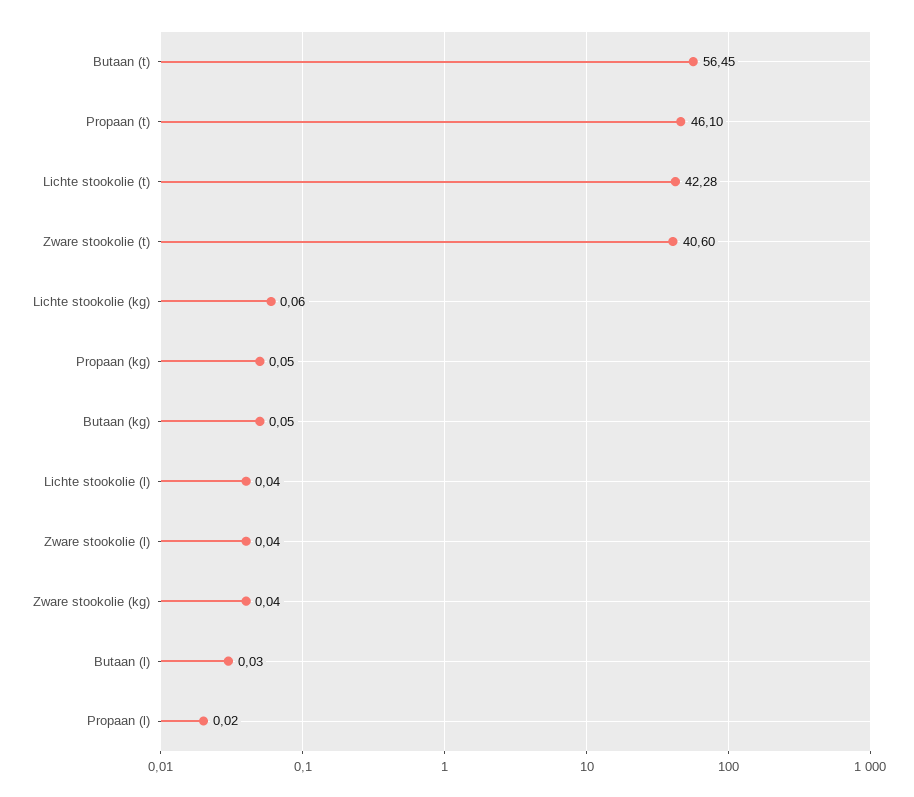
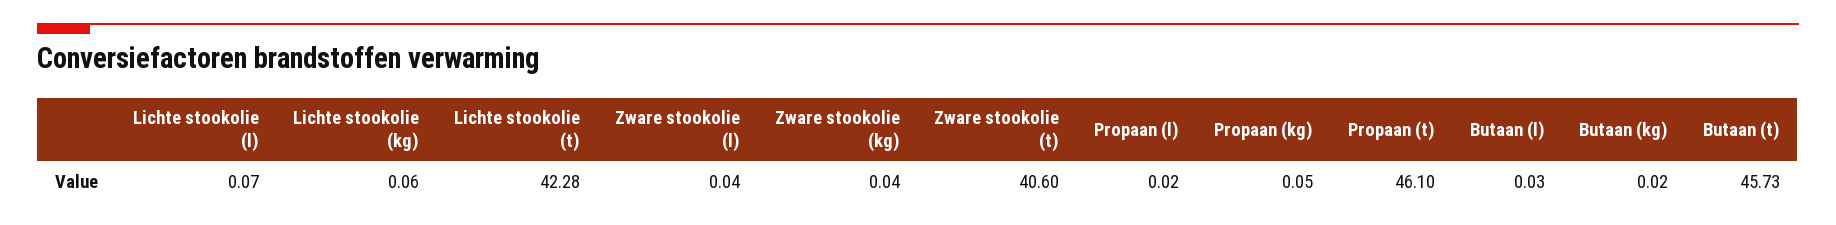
  {
-   "Butaan (t)": 56.45,
+   "Butaan (t)": 45.73,
    "Propaan (t)": 46.1,
    "Lichte stookolie (t)": 42.28,
    "Zware stookolie (t)": 40.6,
    "Lichte stookolie (kg)": 0.06,
    "Propaan (kg)": 0.05,
-   "Butaan (kg)": 0.05,
+   "Butaan (kg)": 0.02,
-   "Lichte stookolie (l)": 0.04,
+   "Lichte stookolie (l)": 0.07,
    "Zware stookolie (l)": 0.04,
    "Zware stookolie (kg)": 0.04,
    "Butaan (l)": 0.03,
    "Propaan (l)": 0.02
  }

